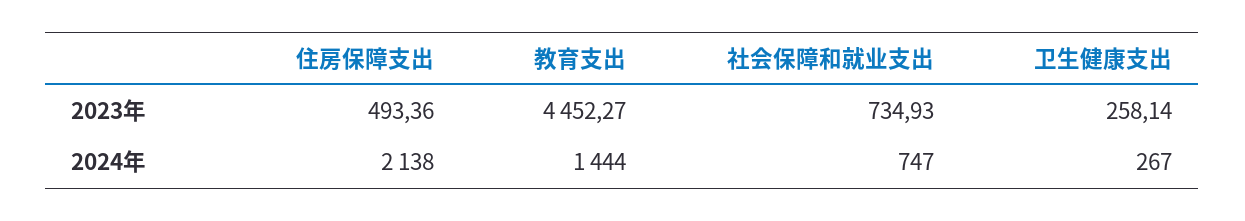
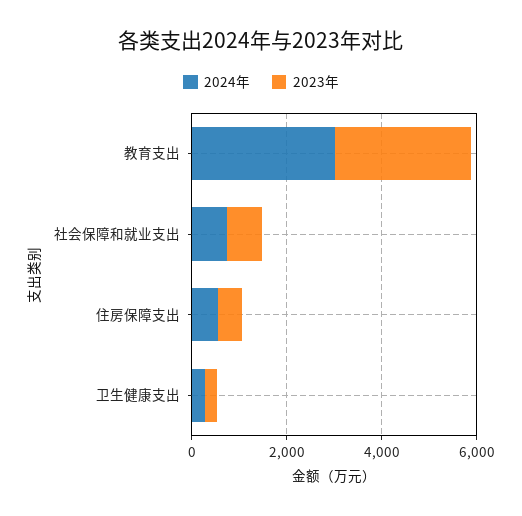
  {
    "2023年": {
      "住房保障支出": 493.36,
-     "教育支出": 4452.27,
+     "教育支出": 3000,
      "社会保障和就业支出": 734.93,
      "卫生健康支出": 258.14
    },
    "2024年": {
-     "住房保障支出": 2138,
+     "住房保障支出": 500,
-     "教育支出": 1444,
+     "教育支出": 3000,
      "社会保障和就业支出": 747,
      "卫生健康支出": 267
    }
  }

